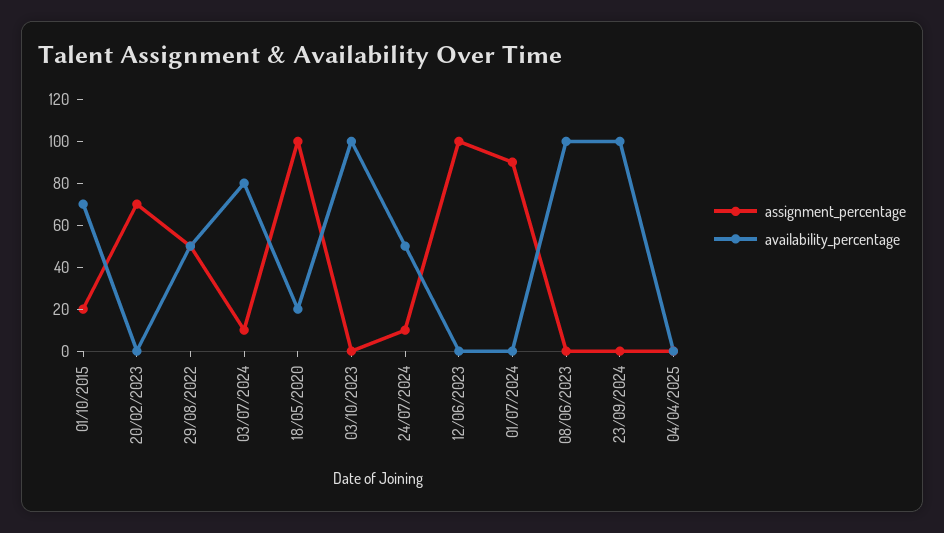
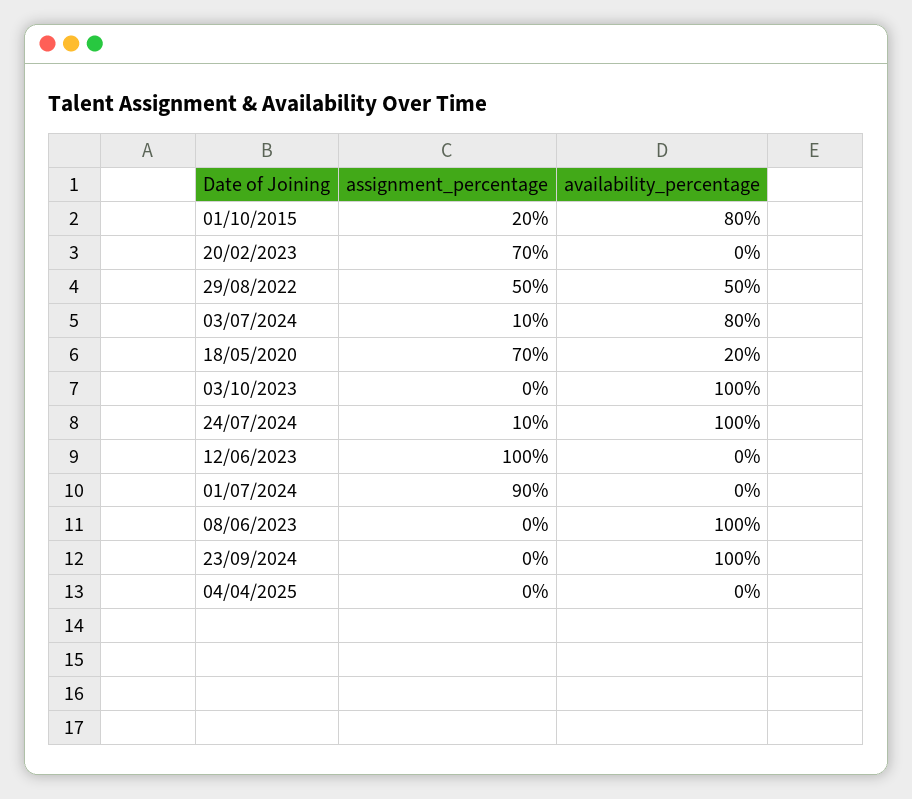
  {
    "assignment_percentage": {
      "01/10/2015": 20,
      "20/02/2023": 70,
      "29/08/2022": 50,
      "03/07/2024": 10,
-     "18/05/2020": 100,
+     "18/05/2020": 70,
      "03/10/2023": 0,
      "24/07/2024": 10,
      "12/06/2023": 100,
      "01/07/2024": 90,
      "08/06/2023": 0,
      "23/09/2024": 0,
      "04/04/2025": 0
    },
    "availability_percentage": {
-     "01/10/2015": 70,
+     "01/10/2015": 80,
      "20/02/2023": 0,
      "29/08/2022": 50,
      "03/07/2024": 80,
      "18/05/2020": 20,
      "03/10/2023": 100,
-     "24/07/2024": 50,
+     "24/07/2024": 100,
      "12/06/2023": 0,
      "01/07/2024": 0,
      "08/06/2023": 100,
      "23/09/2024": 100,
      "04/04/2025": 0
    }
  }

